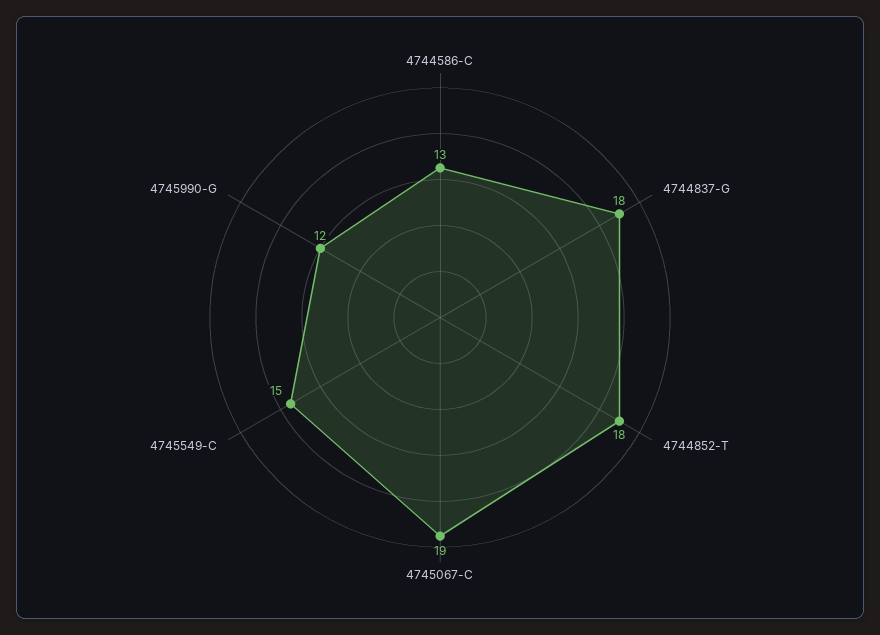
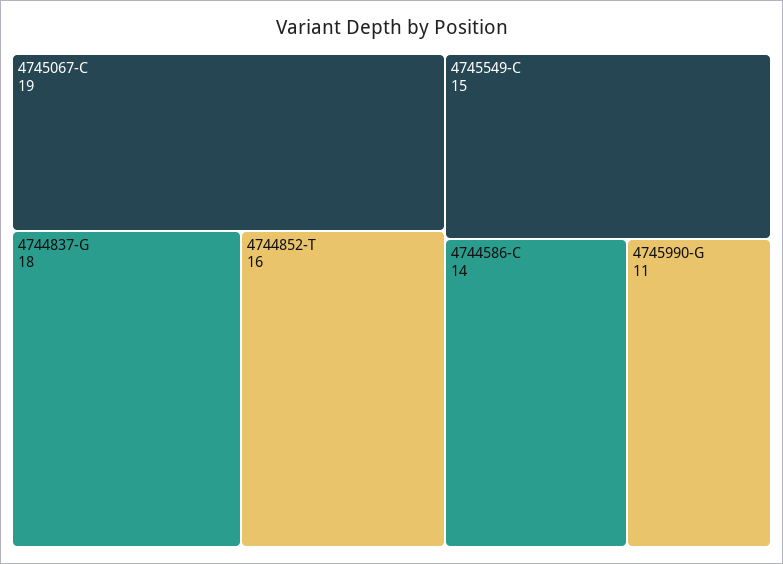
  {
-   "4744586-C": 13,
+   "4744586-C": 14,
    "4744837-G": 18,
-   "4744852-T": 18,
+   "4744852-T": 16,
    "4745067-C": 19,
    "4745549-C": 15,
-   "4745990-G": 12
+   "4745990-G": 11
  }

